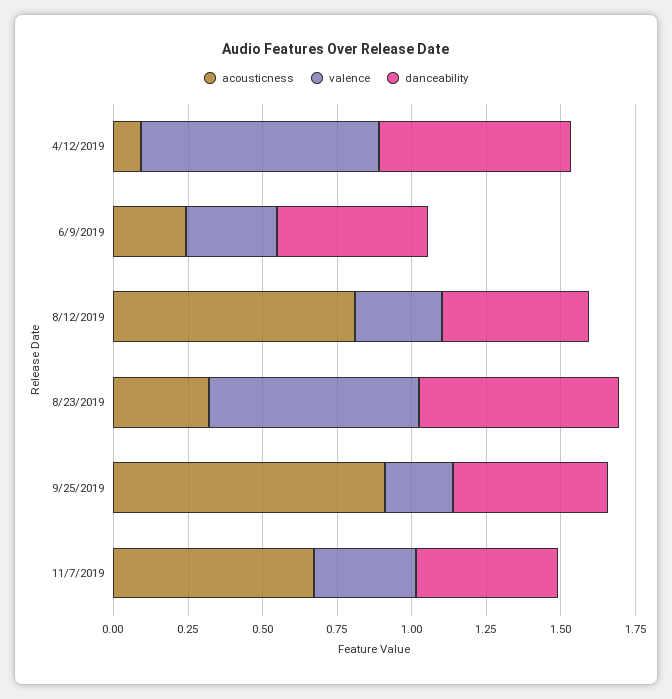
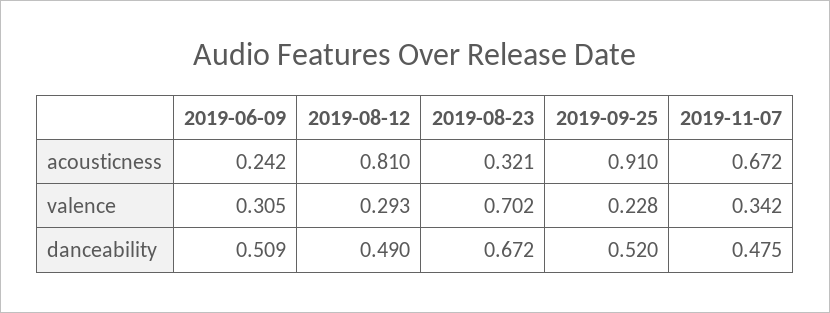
  {
    "acousticness": {
-     "4/12/2019": 0.1,
      "6/9/2019": 0.242,
      "8/12/2019": 0.81,
      "8/23/2019": 0.321,
      "9/25/2019": 0.91,
      "11/7/2019": 0.672
    },
    "valence": {
-     "4/12/2019": 0.8,
      "6/9/2019": 0.305,
      "8/12/2019": 0.293,
      "8/23/2019": 0.702,
      "9/25/2019": 0.228,
      "11/7/2019": 0.342
    },
    "danceability": {
-     "4/12/2019": 0.65,
      "6/9/2019": 0.509,
      "8/12/2019": 0.49,
      "8/23/2019": 0.672,
      "9/25/2019": 0.52,
      "11/7/2019": 0.475
    }
  }

